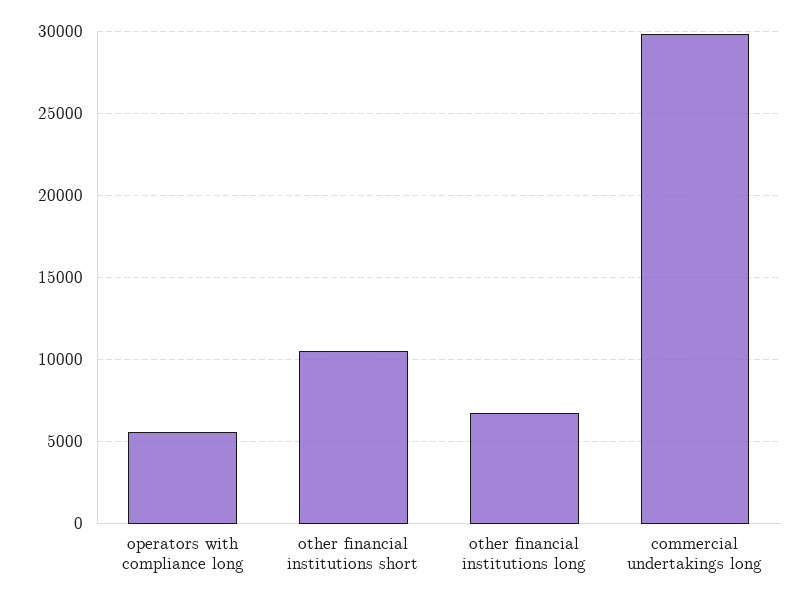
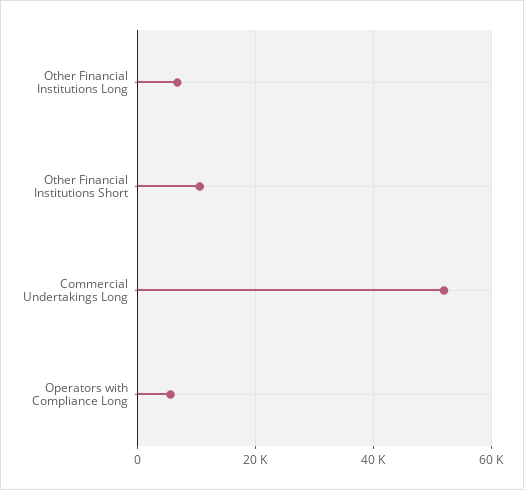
  {
    "operators with compliance long": 5500,
    "other financial institutions short": 10500,
    "other financial institutions long": 6500,
-   "commercial undertakings long": 30000
+   "commercial undertakings long": 52000
  }

